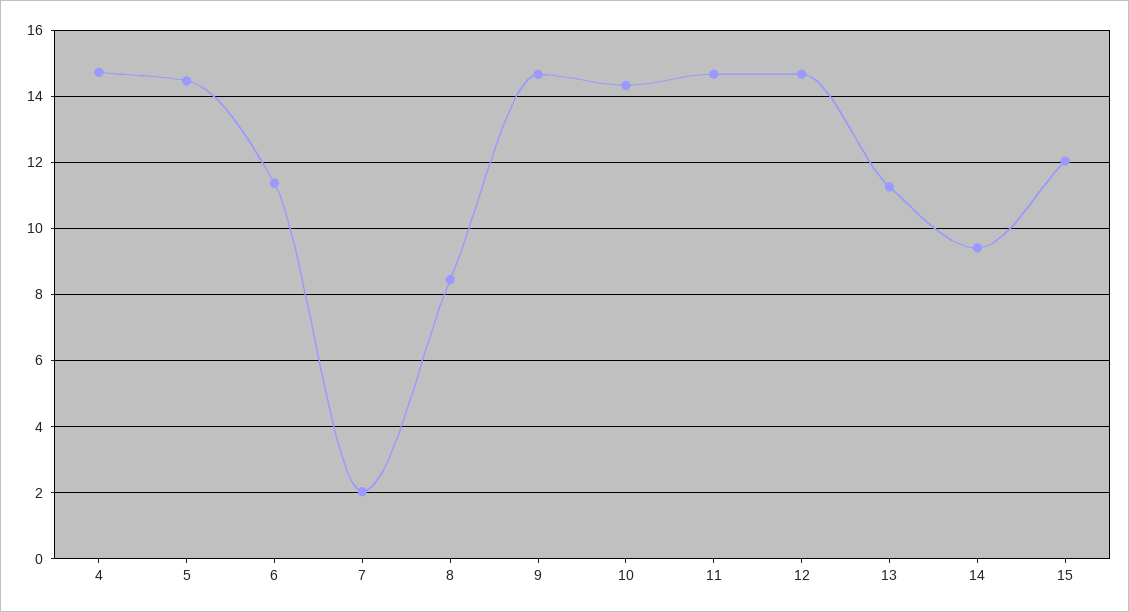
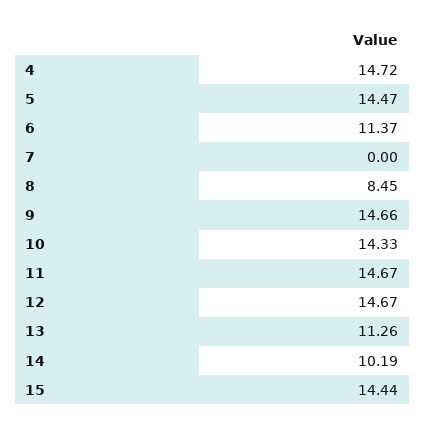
  {
    "4": 14.72,
    "5": 14.47,
    "6": 11.37,
-   "7": 2,
+   "7": 0,
    "8": 8.45,
    "9": 14.66,
    "10": 14.33,
    "11": 14.67,
    "12": 14.67,
    "13": 11.26,
-   "14": 9.4,
+   "14": 10.19,
-   "15": 12
+   "15": 14.44
  }

